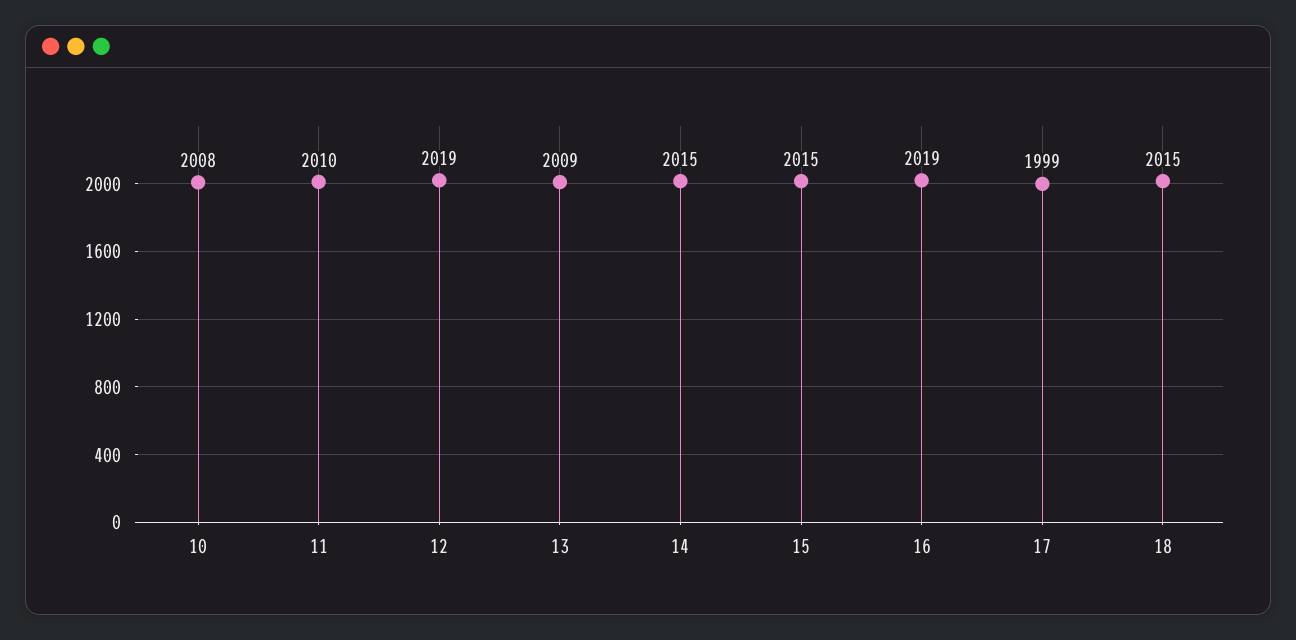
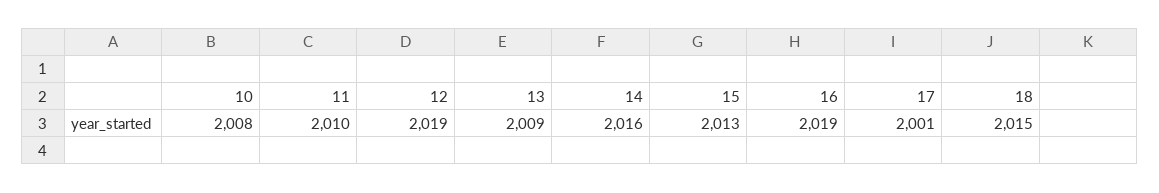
  {
    "10": 2008,
    "11": 2010,
    "12": 2019,
    "13": 2009,
-   "14": 2015,
+   "14": 2016,
-   "15": 2015,
+   "15": 2013,
    "16": 2019,
-   "17": 1999,
+   "17": 2001,
    "18": 2015
  }

